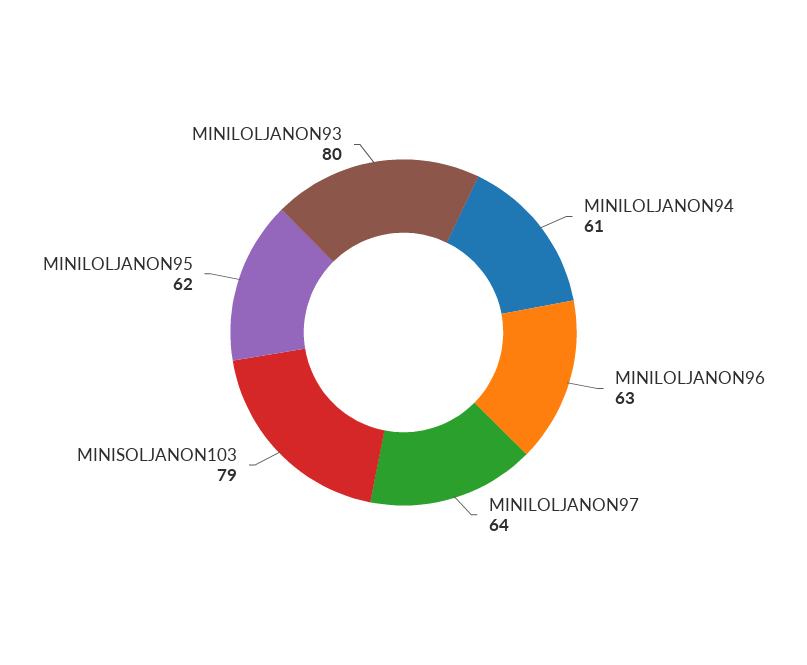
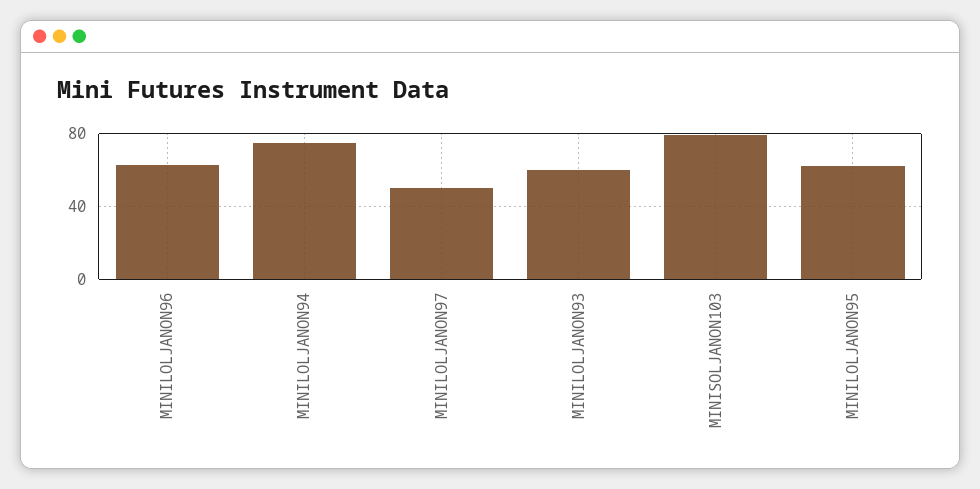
  {
-   "MINILOLJANON94": 61,
+   "MINILOLJANON94": 75,
    "MINILOLJANON96": 63,
-   "MINILOLJANON97": 64,
+   "MINILOLJANON97": 50,
    "MINISOLJANON103": 79,
    "MINILOLJANON95": 62,
-   "MINILOLJANON93": 80
+   "MINILOLJANON93": 60
  }

